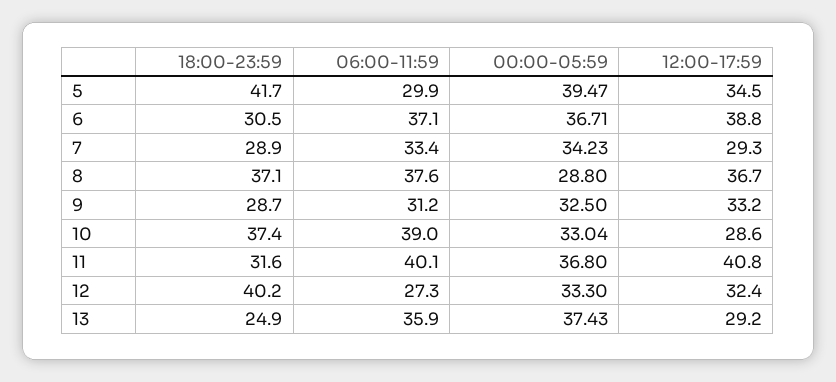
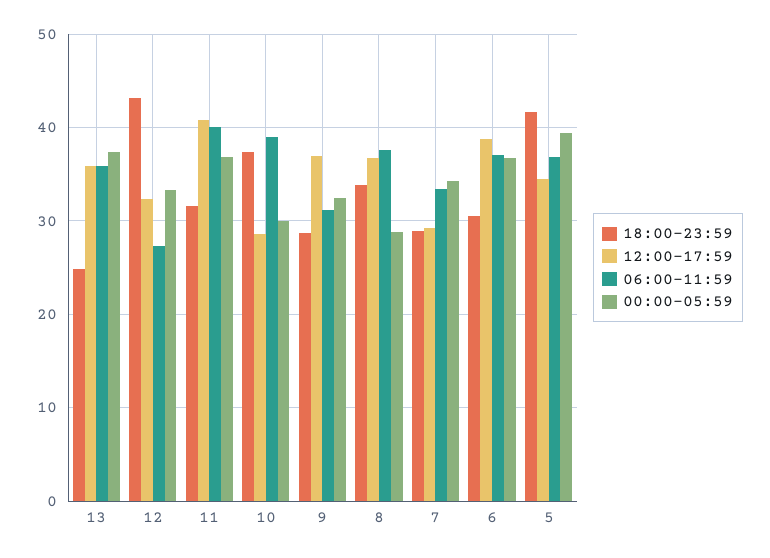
  {
    "18:00-23:59": {
      "5": 41.7,
      "6": 30.5,
      "7": 28.9,
-     "8": 37.1,
+     "8": 34,
      "9": 28.7,
      "10": 37.4,
      "11": 31.6,
-     "12": 40.2,
+     "12": 43,
      "13": 24.9
    },
    "06:00-11:59": {
-     "5": 29.9,
+     "5": 37,
      "6": 37.1,
      "7": 33.4,
      "8": 37.6,
      "9": 31.2,
      "10": 39,
      "11": 40.1,
      "12": 27.3,
      "13": 35.9
    },
    "00:00-05:59": {
      "5": 39.47,
      "6": 36.71,
      "7": 34.23,
      "8": 28.8,
      "9": 32.5,
-     "10": 33.04,
+     "10": 30,
      "11": 36.8,
      "12": 33.3,
      "13": 37.43
    },
    "12:00-17:59": {
      "5": 34.5,
      "6": 38.8,
      "7": 29.3,
      "8": 36.7,
-     "9": 33.2,
+     "9": 37,
      "10": 28.6,
      "11": 40.8,
      "12": 32.4,
-     "13": 29.2
+     "13": 36
    }
  }

